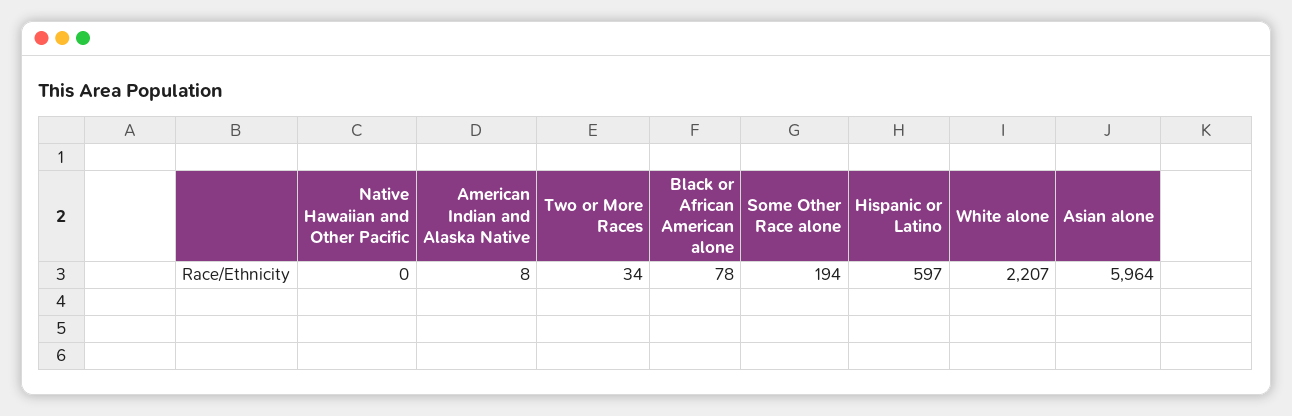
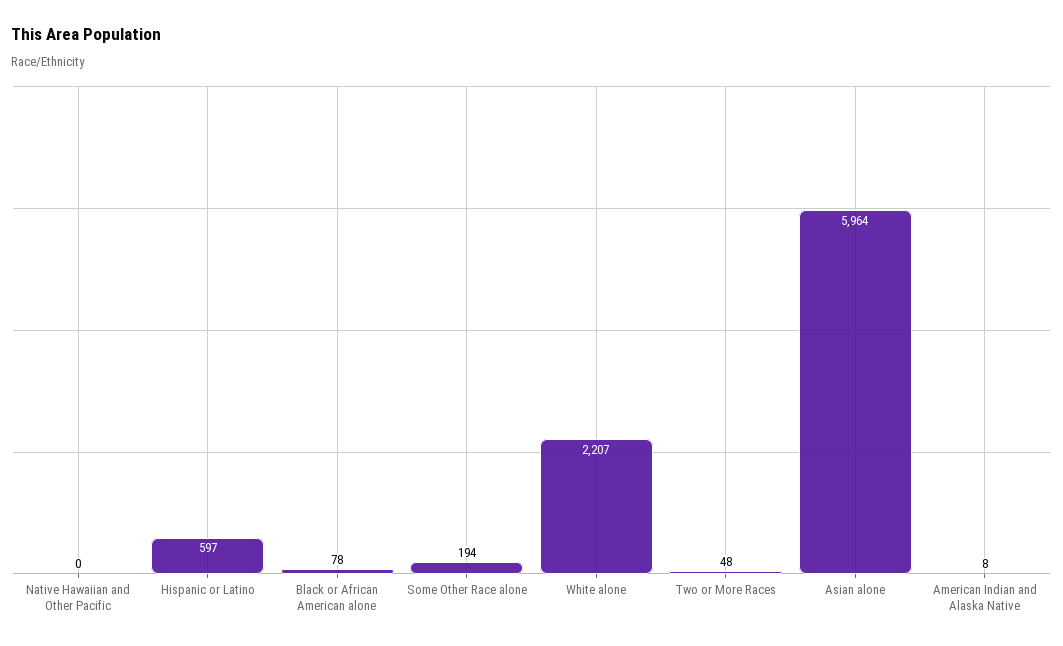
  {
    "Native Hawaiian and Other Pacific": 0,
    "American Indian and Alaska Native": 8,
-   "Two or More Races": 34,
+   "Two or More Races": 48,
    "Black or African American alone": 78,
    "Some Other Race alone": 194,
    "Hispanic or Latino": 597,
    "White alone": 2207,
    "Asian alone": 5964
  }

